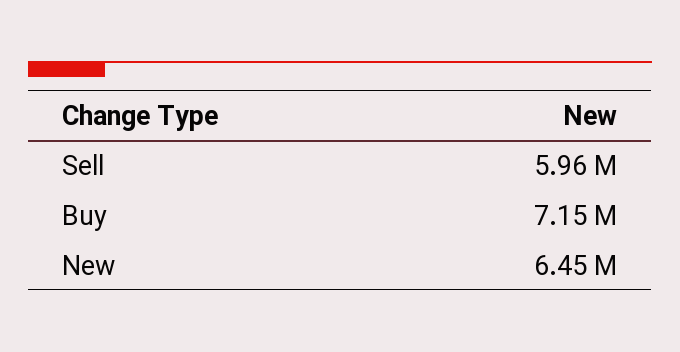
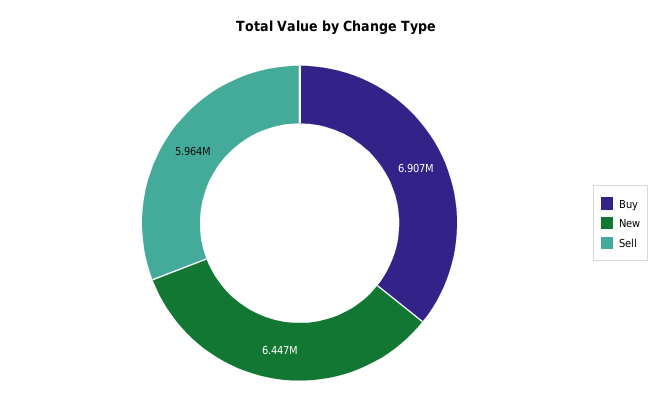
  {
    "Sell": 5964000,
-   "Buy": 7150000,
+   "Buy": 6907000,
    "New": 6447000
  }

